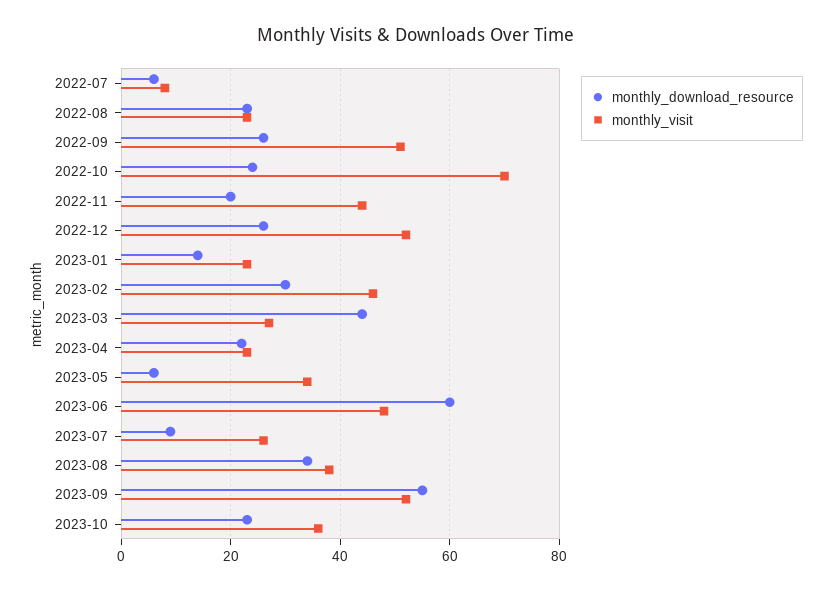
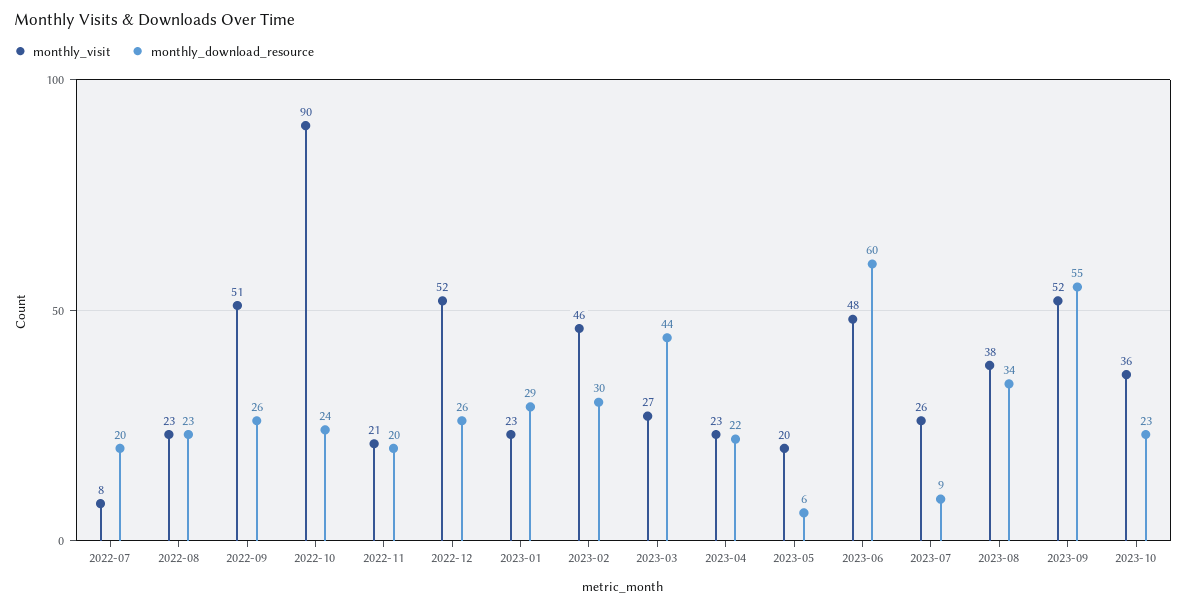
  {
    "monthly_download_resource": {
-     "2022-07": 5,
+     "2022-07": 20,
      "2022-08": 23,
      "2022-09": 26,
      "2022-10": 24,
      "2022-11": 20,
      "2022-12": 26,
-     "2023-01": 15,
+     "2023-01": 29,
      "2023-02": 30,
      "2023-03": 44,
      "2023-04": 22,
      "2023-05": 6,
      "2023-06": 60,
      "2023-07": 9,
      "2023-08": 34,
      "2023-09": 55,
      "2023-10": 23
    },
    "monthly_visit": {
      "2022-07": 8,
      "2022-08": 23,
      "2022-09": 51,
-     "2022-10": 70,
+     "2022-10": 90,
-     "2022-11": 45,
+     "2022-11": 21,
      "2022-12": 52,
      "2023-01": 23,
      "2023-02": 46,
      "2023-03": 27,
      "2023-04": 23,
-     "2023-05": 35,
+     "2023-05": 20,
      "2023-06": 48,
      "2023-07": 26,
      "2023-08": 38,
      "2023-09": 52,
      "2023-10": 36
    }
  }

